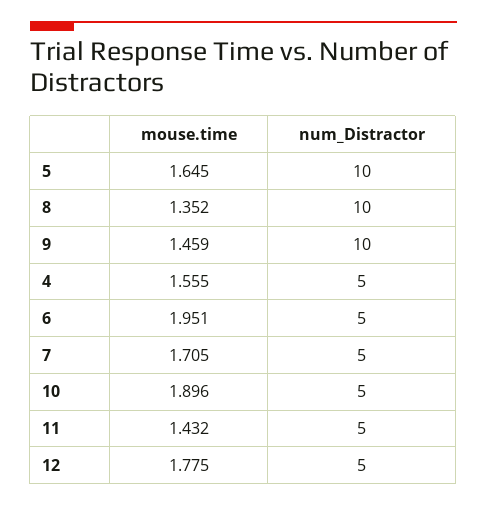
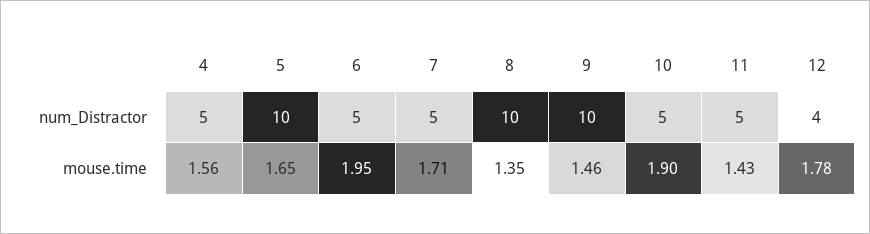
  {
    "mouse.time": {
      "5": 1.645,
      "8": 1.352,
      "9": 1.459,
      "4": 1.555,
      "6": 1.951,
      "7": 1.705,
      "10": 1.896,
      "11": 1.432,
      "12": 1.775
    },
    "num_Distractor": {
      "5": 10,
      "8": 10,
      "9": 10,
      "4": 5,
      "6": 5,
      "7": 5,
      "10": 5,
      "11": 5,
-     "12": 5
+     "12": 4
    }
  }

